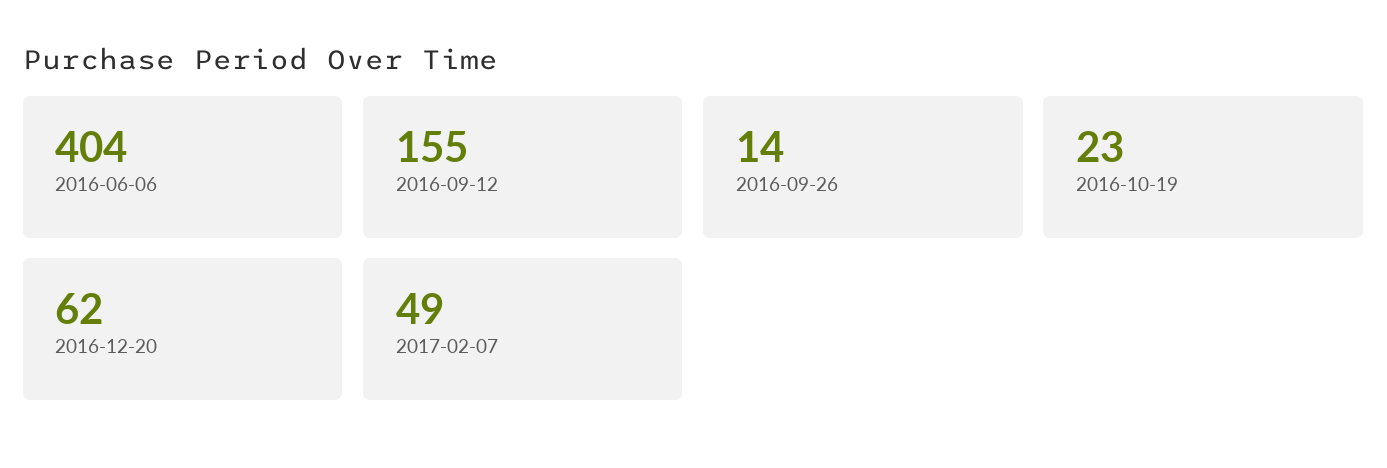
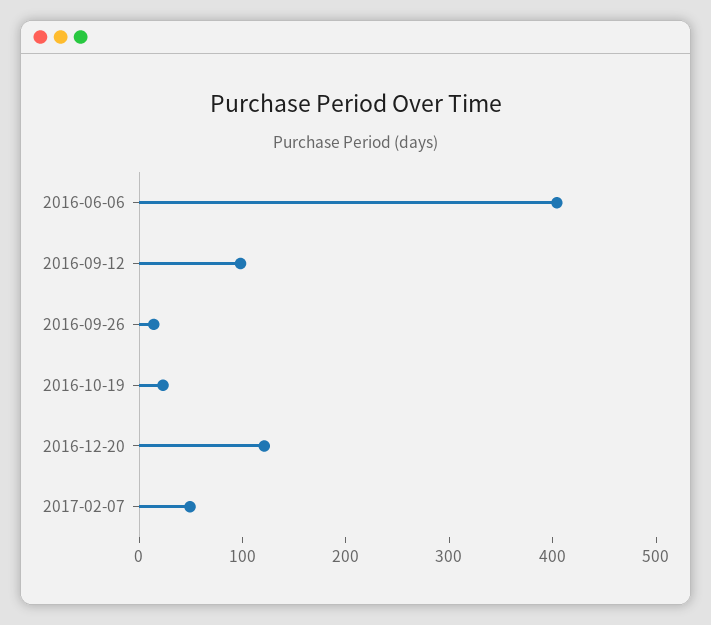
  {
    "2016-06-06": 404,
-   "2016-09-12": 155,
+   "2016-09-12": 100,
    "2016-09-26": 14,
    "2016-10-19": 23,
-   "2016-12-20": 62,
+   "2016-12-20": 120,
    "2017-02-07": 49
  }

